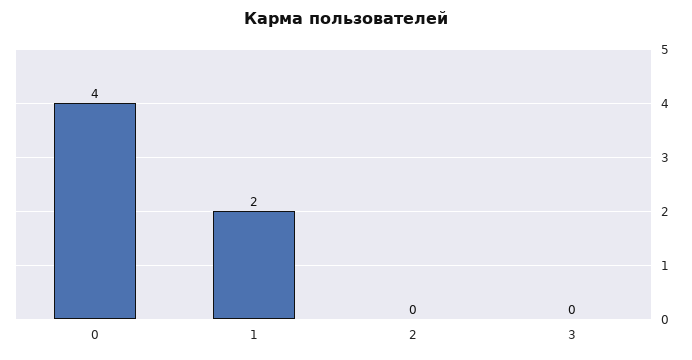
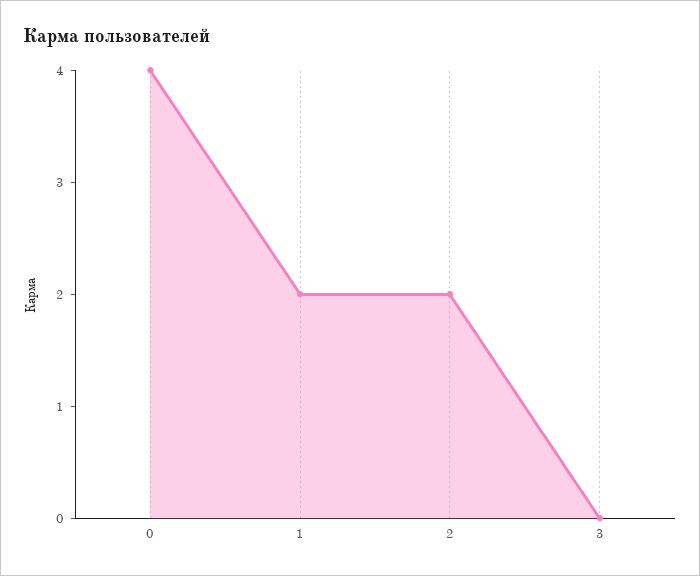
  {
    "0": 4,
    "1": 2,
-   "2": 0,
+   "2": 2,
    "3": 0
  }

